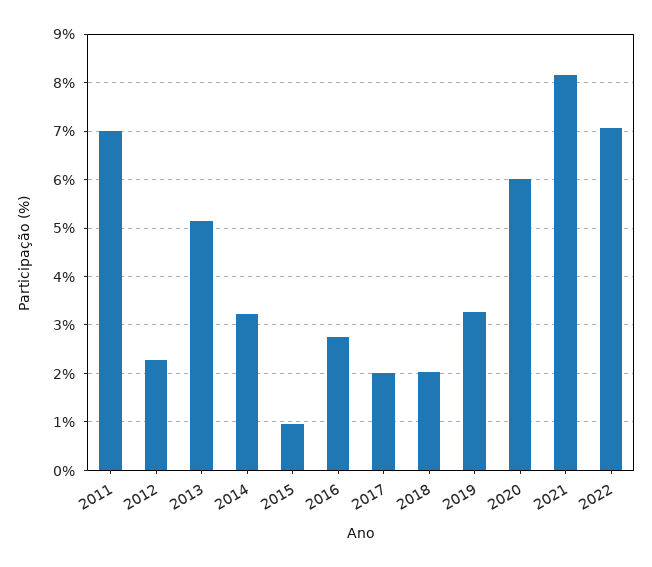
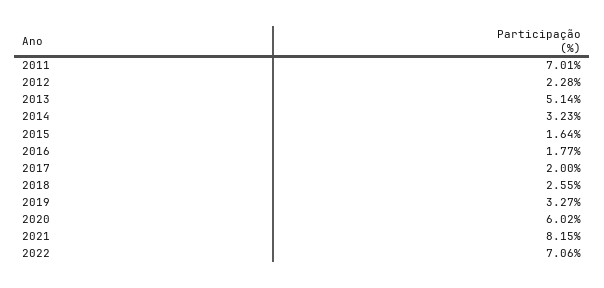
  {
    "2011": 7.01,
    "2012": 2.28,
    "2013": 5.14,
    "2014": 3.23,
-   "2015": 1,
+   "2015": 1.64,
-   "2016": 2.8,
+   "2016": 1.77,
    "2017": 2,
-   "2018": 2,
+   "2018": 2.55,
    "2019": 3.27,
    "2020": 6.02,
    "2021": 8.15,
    "2022": 7.06
  }

